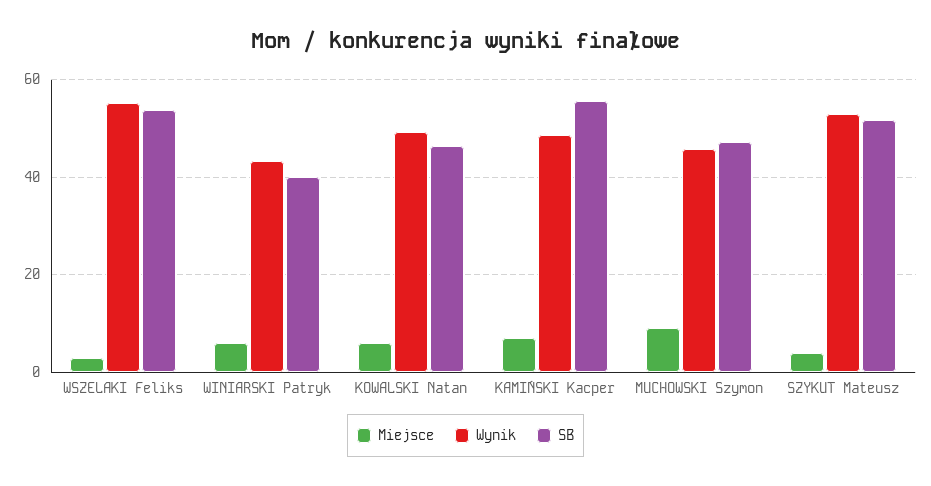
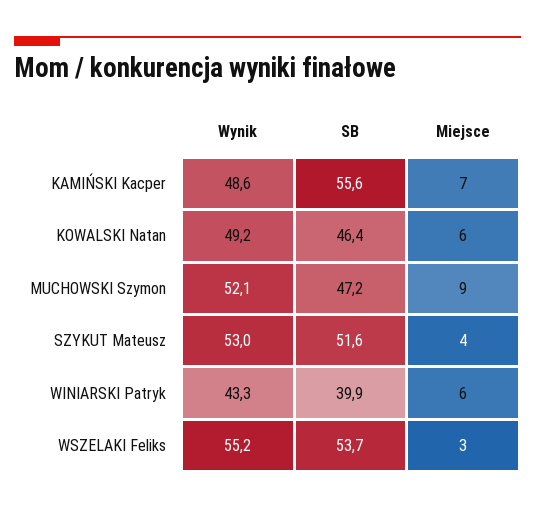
  {
    "Miejsce": {
      "WSZELAKI Feliks": 3,
      "WINIARSKI Patryk": 6,
      "KOWALSKI Natan": 6,
      "KAMIŃSKI Kacper": 7,
      "MUCHOWSKI Szymon": 9,
      "SZYKUT Mateusz": 4
    },
    "Wynik": {
      "WSZELAKI Feliks": 55.2,
      "WINIARSKI Patryk": 43.3,
      "KOWALSKI Natan": 49.2,
      "KAMIŃSKI Kacper": 48.6,
-     "MUCHOWSKI Szymon": 46,
+     "MUCHOWSKI Szymon": 52.1,
      "SZYKUT Mateusz": 53
    },
    "SB": {
      "WSZELAKI Feliks": 53.7,
      "WINIARSKI Patryk": 39.9,
      "KOWALSKI Natan": 46.4,
      "KAMIŃSKI Kacper": 55.6,
      "MUCHOWSKI Szymon": 47.2,
      "SZYKUT Mateusz": 51.6
    }
  }

